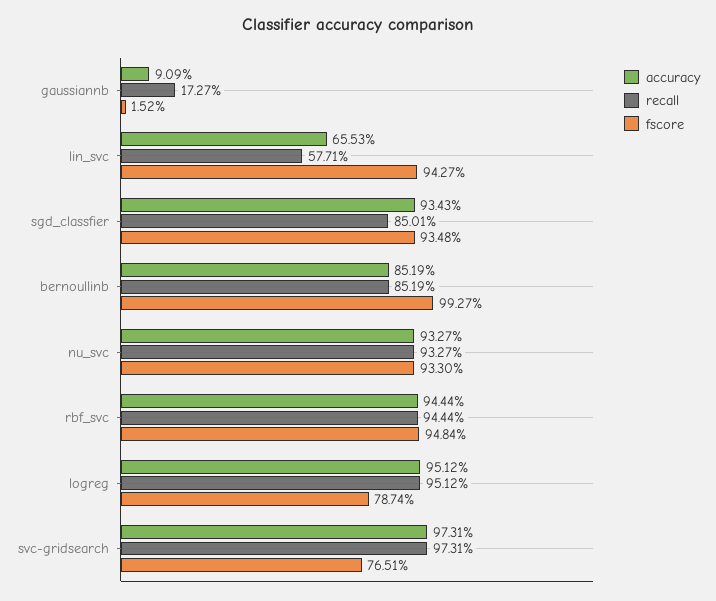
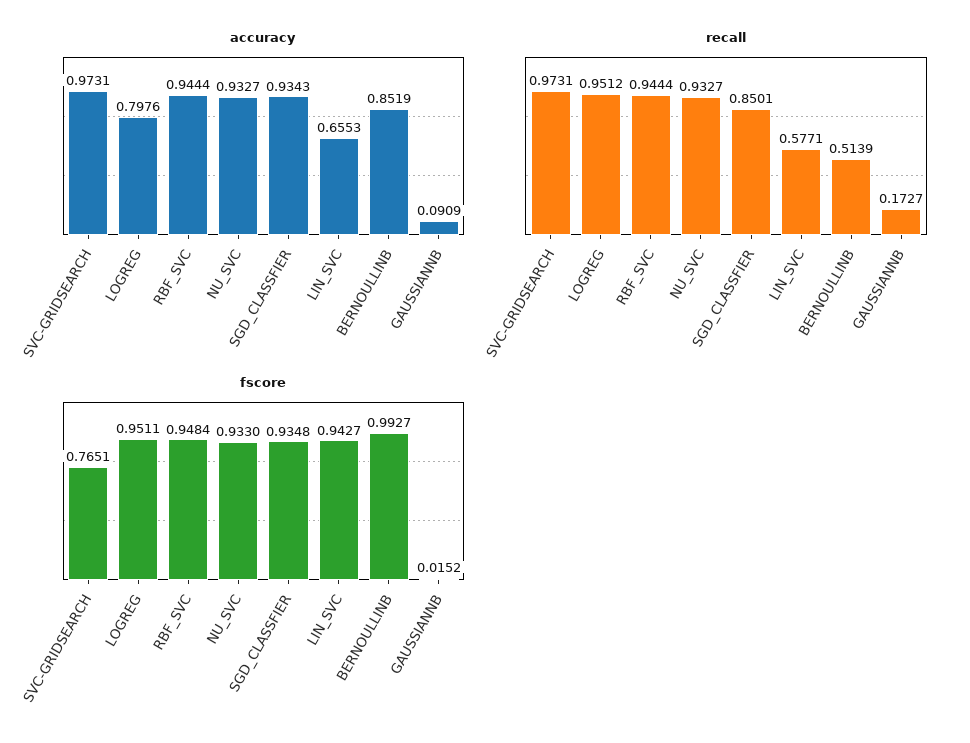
  {
    "accuracy": {
      "gaussiannb": 0.0909,
      "lin_svc": 0.6553,
      "sgd_classfier": 0.9343,
      "bernoullinb": 0.8519,
      "nu_svc": 0.9327,
      "rbf_svc": 0.9444,
-     "logreg": 0.9512,
+     "logreg": 0.7976,
      "svc-gridsearch": 0.9731
    },
    "recall": {
      "gaussiannb": 0.1727,
      "lin_svc": 0.5771,
      "sgd_classfier": 0.8501,
-     "bernoullinb": 0.8519,
+     "bernoullinb": 0.5139,
      "nu_svc": 0.9327,
      "rbf_svc": 0.9444,
      "logreg": 0.9512,
      "svc-gridsearch": 0.9731
    },
    "fscore": {
      "gaussiannb": 0.0152,
      "lin_svc": 0.9427,
      "sgd_classfier": 0.9348,
      "bernoullinb": 0.9927,
      "nu_svc": 0.933,
      "rbf_svc": 0.9484,
-     "logreg": 0.7874,
+     "logreg": 0.9511,
      "svc-gridsearch": 0.7651
    }
  }

